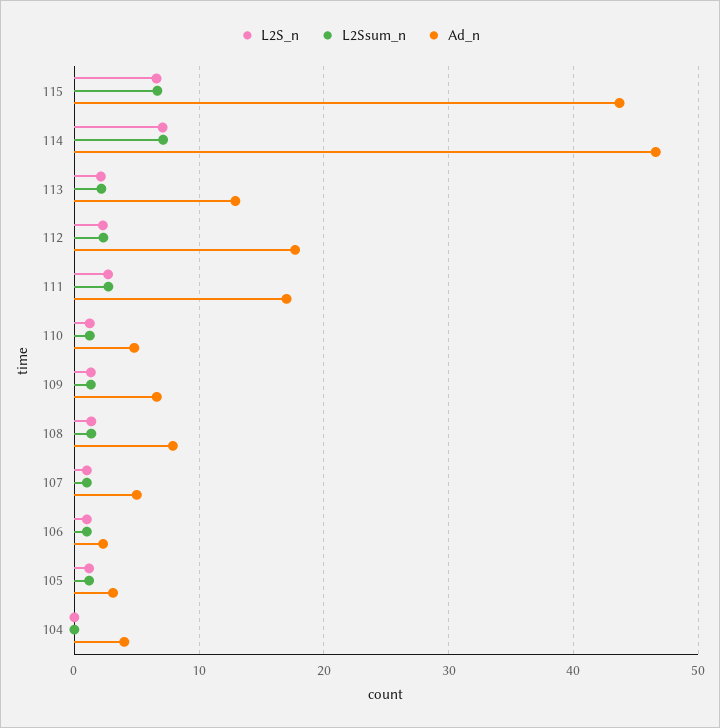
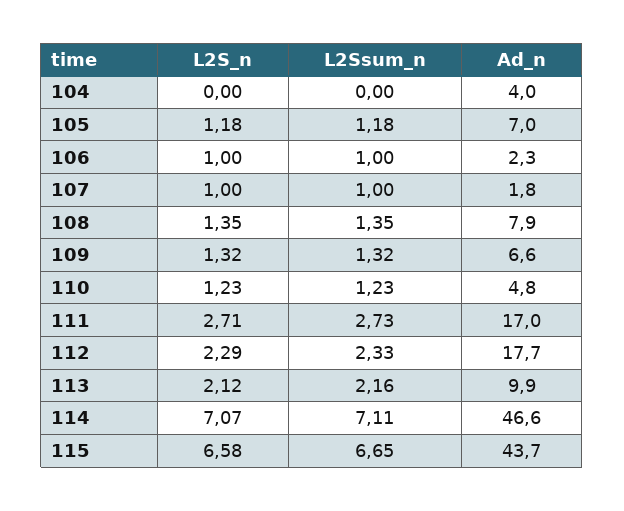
  {
    "L2S_n": {
      "115": 6.58,
      "114": 7.07,
      "113": 2.12,
      "112": 2.29,
      "111": 2.71,
      "110": 1.23,
      "109": 1.32,
      "108": 1.35,
      "107": 1,
      "106": 1,
      "105": 1.18,
      "104": 0
    },
    "L2Ssum_n": {
      "115": 6.65,
      "114": 7.11,
      "113": 2.16,
      "112": 2.33,
      "111": 2.73,
      "110": 1.23,
      "109": 1.32,
      "108": 1.35,
      "107": 1,
      "106": 1,
      "105": 1.18,
      "104": 0
    },
    "Ad_n": {
      "115": 43.7,
      "114": 46.6,
-     "113": 13,
+     "113": 9.9,
      "112": 17.7,
      "111": 17,
      "110": 4.8,
      "109": 6.6,
      "108": 7.9,
-     "107": 5,
+     "107": 1.8,
      "106": 2.3,
-     "105": 3,
+     "105": 7,
      "104": 4
    }
  }

